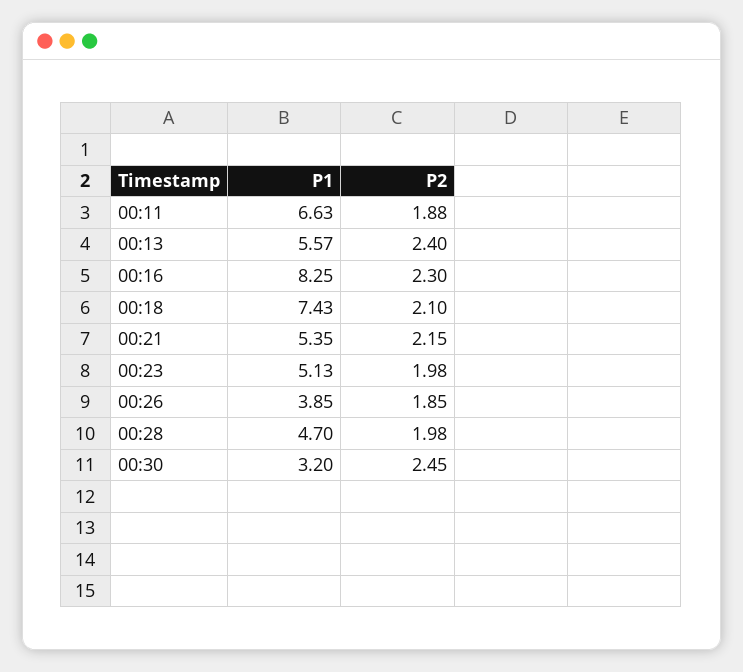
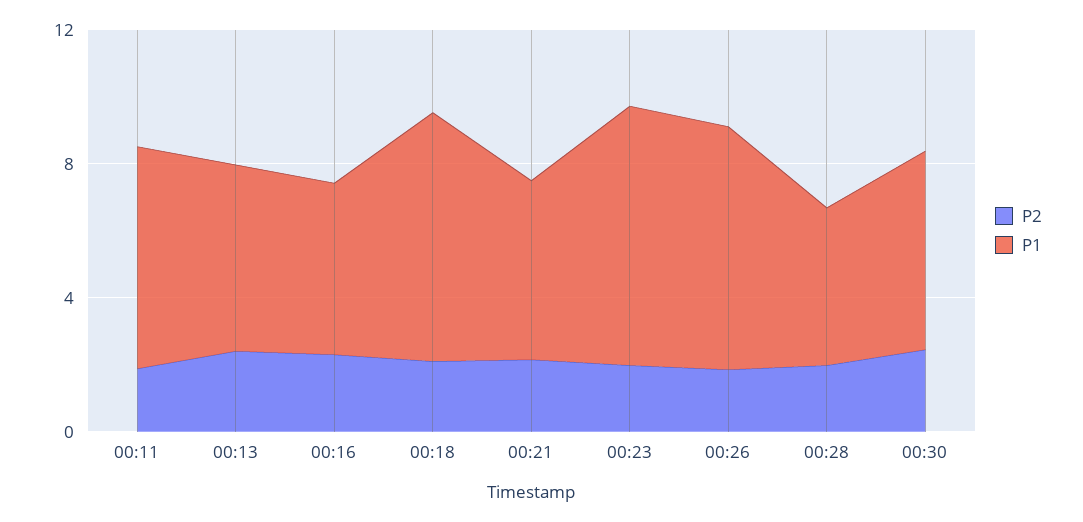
  {
    "P1": {
      "00:11": 6.63,
      "00:13": 5.57,
-     "00:16": 8.25,
+     "00:16": 5,
      "00:18": 7.43,
      "00:21": 5.35,
-     "00:23": 5.13,
+     "00:23": 8,
-     "00:26": 3.85,
+     "00:26": 7,
      "00:28": 4.7,
-     "00:30": 3.2
+     "00:30": 6
    },
    "P2": {
      "00:11": 1.88,
      "00:13": 2.4,
      "00:16": 2.3,
      "00:18": 2.1,
      "00:21": 2.15,
      "00:23": 1.98,
      "00:26": 1.85,
      "00:28": 1.98,
      "00:30": 2.45
    }
  }

